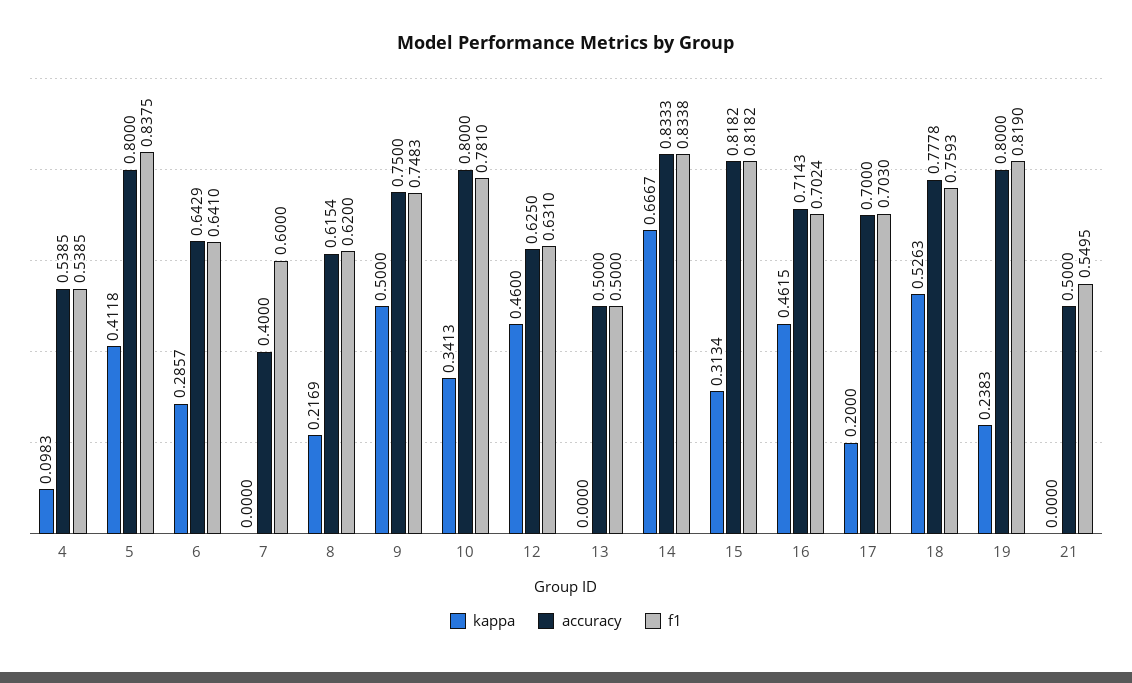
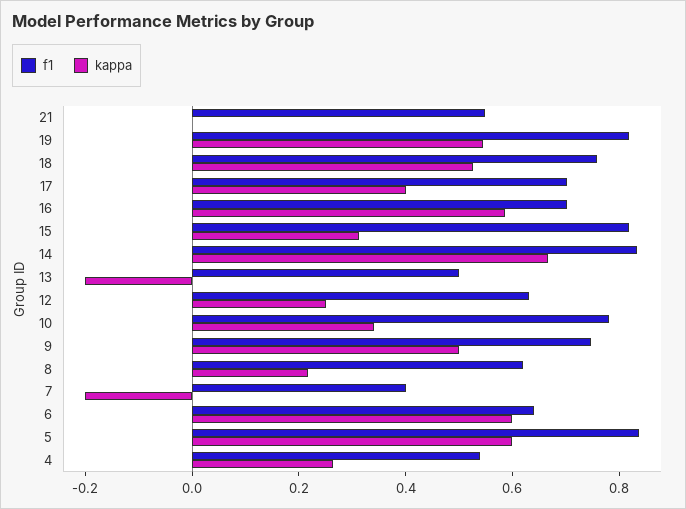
  {
    "kappa": {
-     "4": 0.0983,
+     "4": 0.25,
-     "5": 0.4118,
+     "5": 0.6,
-     "6": 0.2857,
+     "6": 0.6,
-     "7": 0,
+     "7": -0.2,
      "8": 0.2169,
      "9": 0.5,
      "10": 0.3413,
-     "12": 0.46,
+     "12": 0.25,
-     "13": 0,
+     "13": -0.2,
      "14": 0.6667,
      "15": 0.3134,
-     "16": 0.4615,
+     "16": 0.6,
-     "17": 0.2,
+     "17": 0.4,
      "18": 0.5263,
-     "19": 0.2383,
+     "19": 0.55,
      "21": 0
    },
-   "accuracy": {
-     "4": 0.5385,
-     "5": 0.8,
-     "6": 0.6429,
-     "7": 0.4,
-     "8": 0.6154,
-     "9": 0.75,
-     "10": 0.8,
-     "12": 0.625,
-     "13": 0.5,
-     "14": 0.8333,
-     "15": 0.8182,
-     "16": 0.7143,
-     "17": 0.7,
-     "18": 0.7778,
-     "19": 0.8,
-     "21": 0.5
-   },
    "f1": {
      "4": 0.5385,
      "5": 0.8375,
      "6": 0.641,
-     "7": 0.6,
+     "7": 0.4,
      "8": 0.62,
      "9": 0.7483,
      "10": 0.781,
      "12": 0.631,
      "13": 0.5,
      "14": 0.8338,
      "15": 0.8182,
      "16": 0.7024,
      "17": 0.703,
      "18": 0.7593,
      "19": 0.819,
      "21": 0.5495
    }
  }

